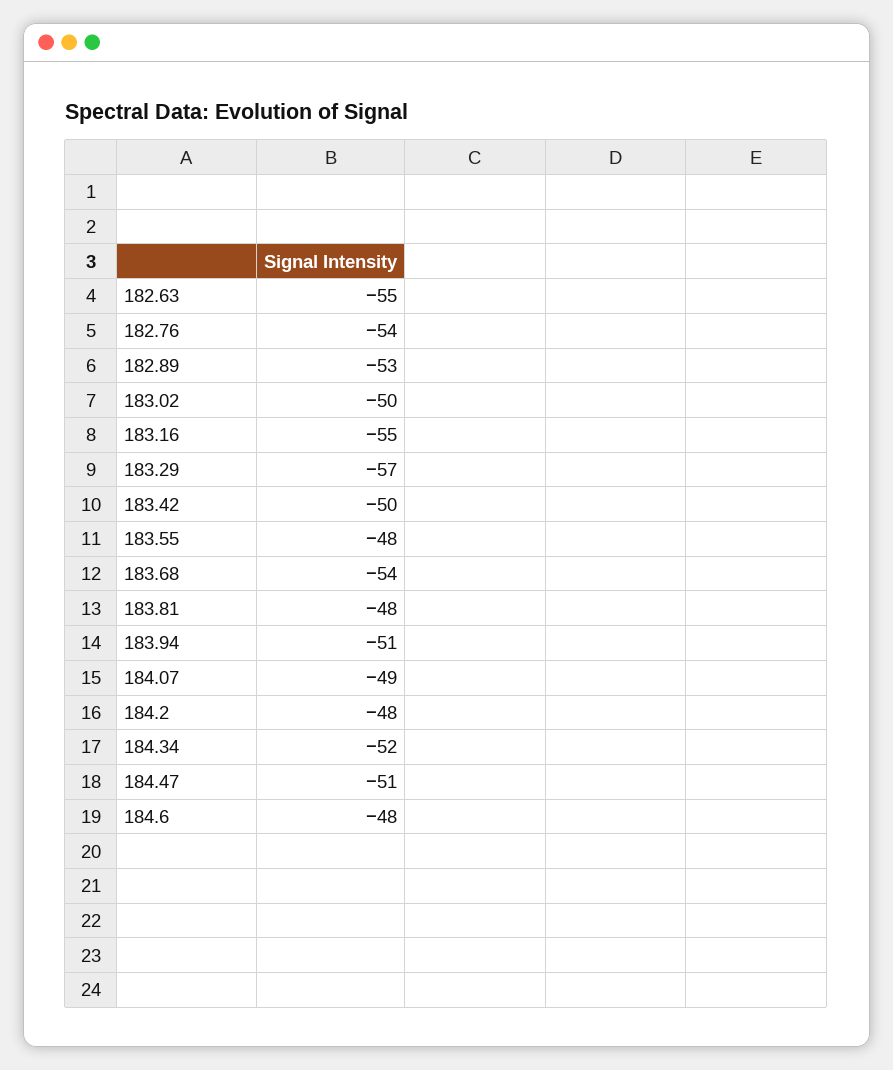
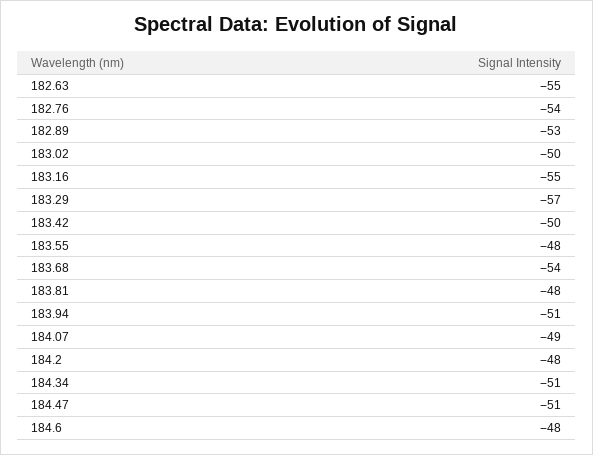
  {
    "182.63": -55,
    "182.76": -54,
    "182.89": -53,
    "183.02": -50,
    "183.16": -55,
    "183.29": -57,
    "183.42": -50,
    "183.55": -48,
    "183.68": -54,
    "183.81": -48,
    "183.94": -51,
    "184.07": -49,
    "184.2": -48,
-   "184.34": -52,
+   "184.34": -51,
    "184.47": -51,
    "184.6": -48
  }

